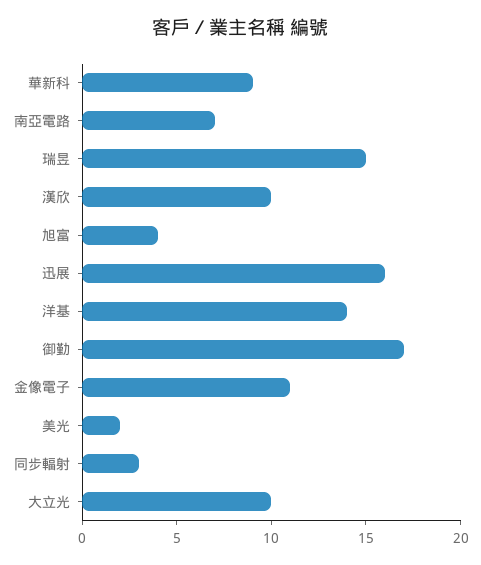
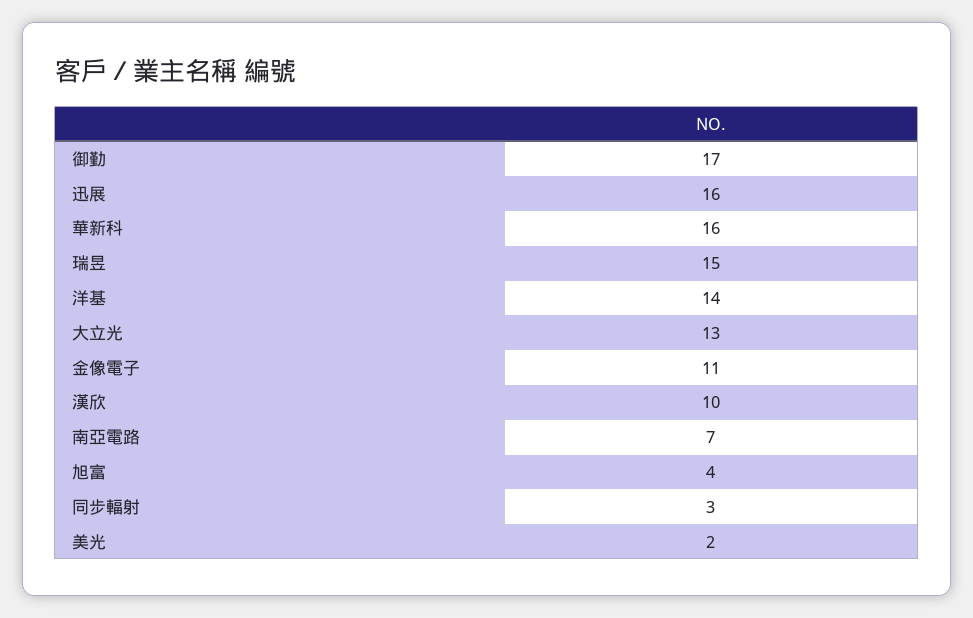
  {
-   "華新科": 9,
+   "華新科": 16,
    "南亞電路": 7,
    "瑞昱": 15,
    "漢欣": 10,
    "旭富": 4,
    "迅展": 16,
    "洋基": 14,
    "御勤": 17,
    "金像電子": 11,
    "美光": 2,
    "同步輻射": 3,
-   "大立光": 10
+   "大立光": 13
  }

